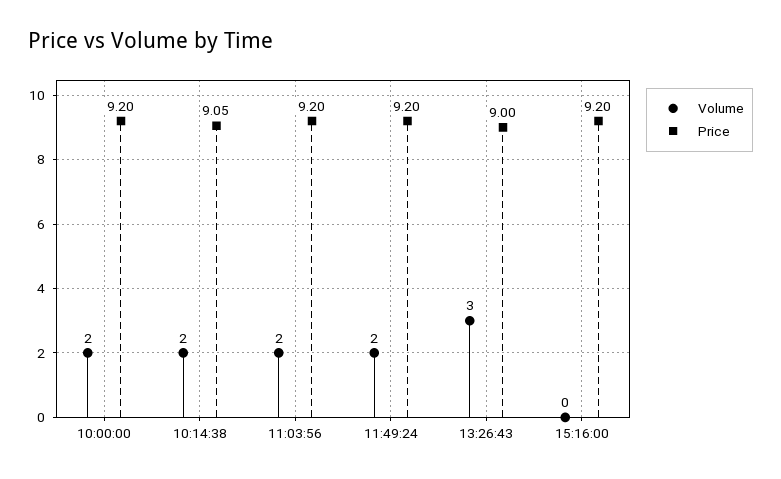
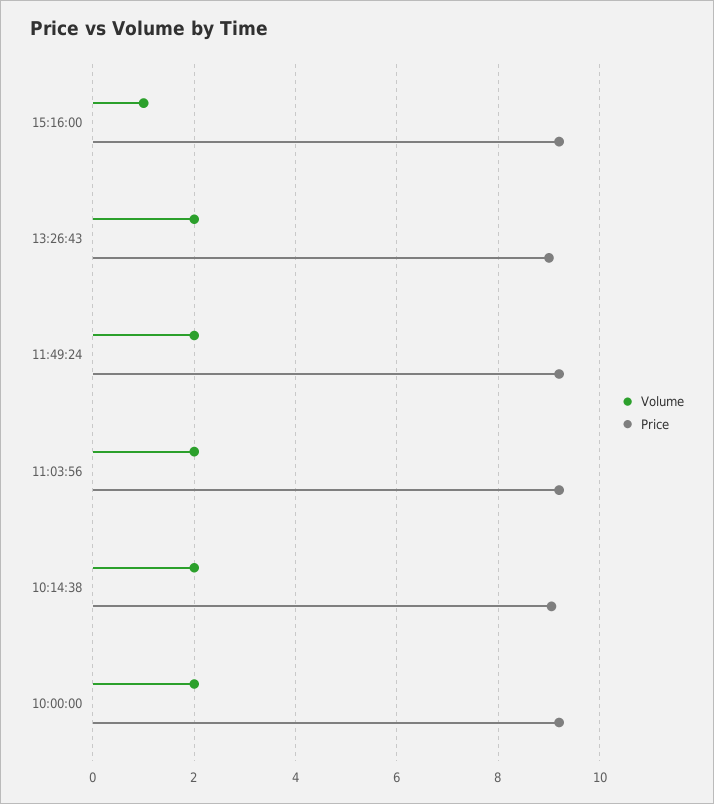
  {
    "Volume": {
      "10:00:00": 2,
      "10:14:38": 2,
      "11:03:56": 2,
      "11:49:24": 2,
-     "13:26:43": 3,
+     "13:26:43": 2,
-     "15:16:00": 0
+     "15:16:00": 1
    },
    "Price": {
      "10:00:00": 9.2,
      "10:14:38": 9.05,
      "11:03:56": 9.2,
      "11:49:24": 9.2,
      "13:26:43": 9,
      "15:16:00": 9.2
    }
  }

